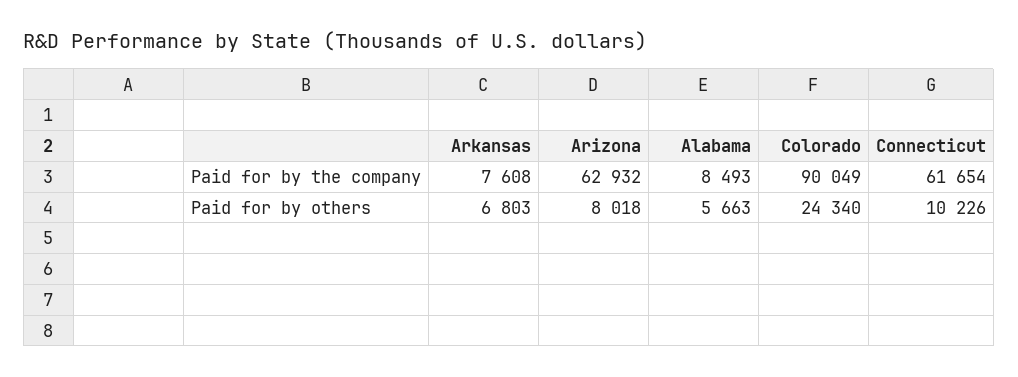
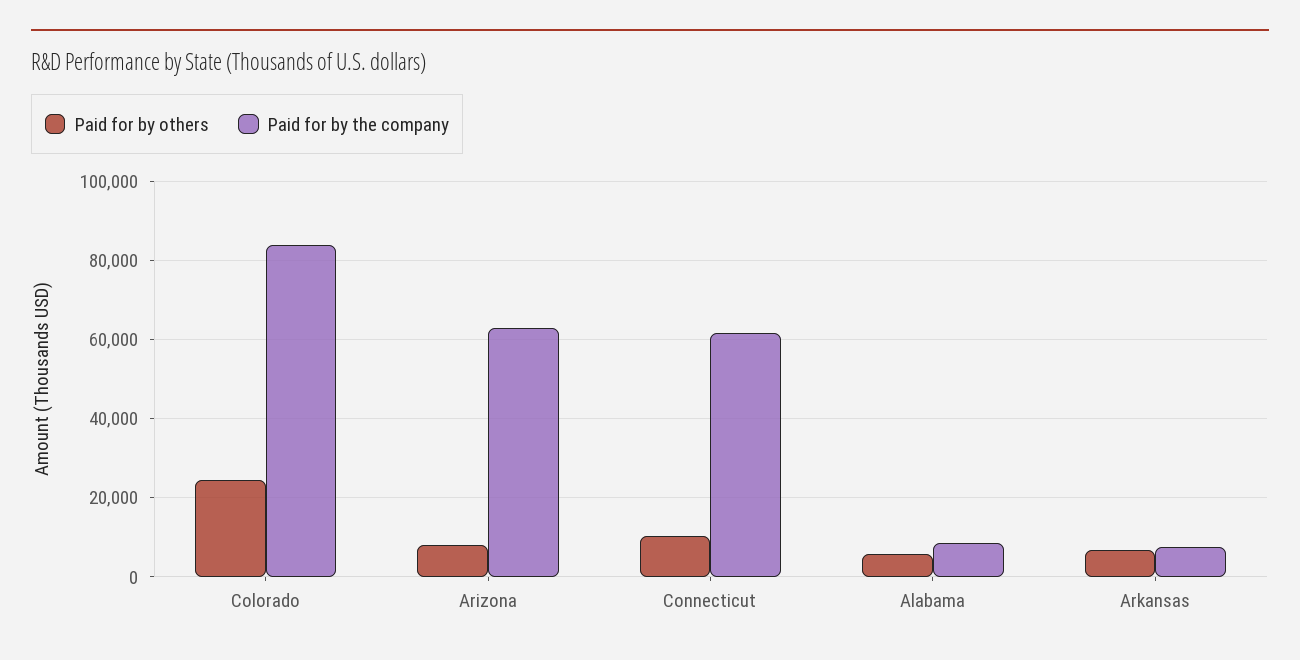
  {
    "Paid for by the company": {
      "Arkansas": 7608,
      "Arizona": 62932,
      "Alabama": 8493,
-     "Colorado": 90049,
+     "Colorado": 84000,
      "Connecticut": 61654
    },
    "Paid for by others": {
      "Arkansas": 6803,
      "Arizona": 8018,
      "Alabama": 5663,
      "Colorado": 24340,
      "Connecticut": 10226
    }
  }

